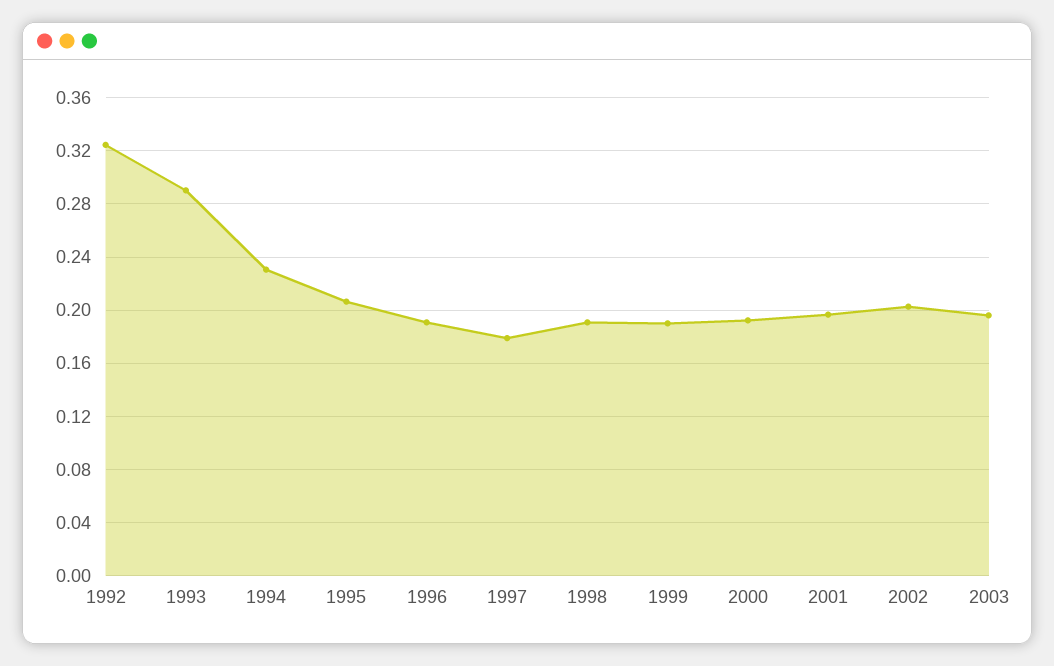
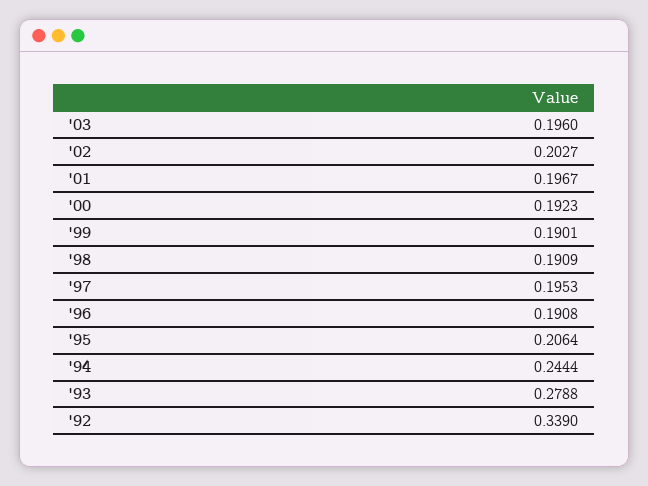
  {
-   "1992": 0.325,
+   "1992": 0.339,
-   "1993": 0.29,
+   "1993": 0.2788,
-   "1994": 0.23,
+   "1994": 0.2444,
    "1995": 0.2064,
    "1996": 0.1908,
-   "1997": 0.18,
+   "1997": 0.1953,
    "1998": 0.1909,
    "1999": 0.1901,
    "2000": 0.1923,
    "2001": 0.1967,
    "2002": 0.2027,
    "2003": 0.196
  }

